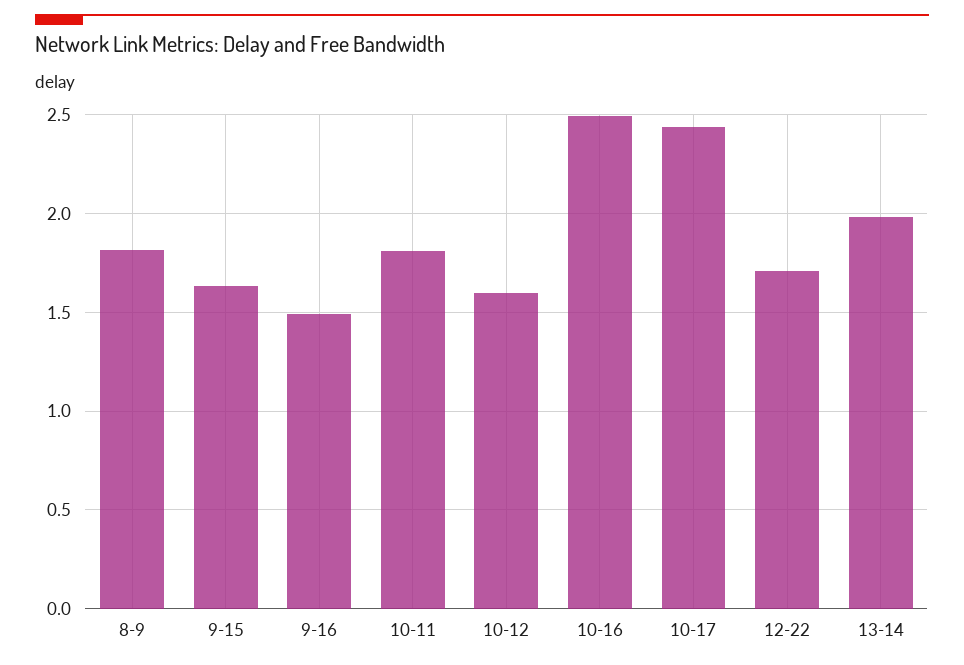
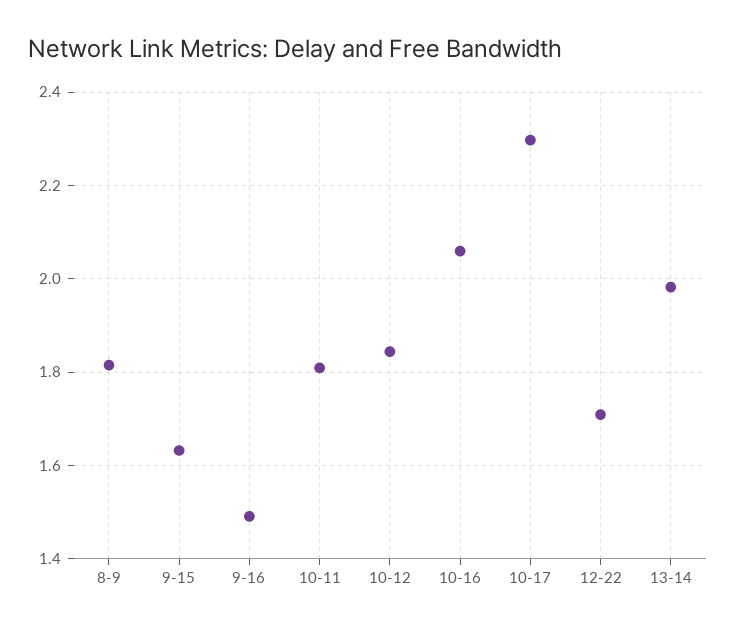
  {
    "8-9": 1.82,
    "9-15": 1.64,
    "9-16": 1.5,
    "10-11": 1.8,
-   "10-12": 1.6,
+   "10-12": 1.84,
-   "10-16": 2.5,
+   "10-16": 2.06,
-   "10-17": 2.45,
+   "10-17": 2.3,
    "12-22": 1.7,
    "13-14": 1.98
  }

